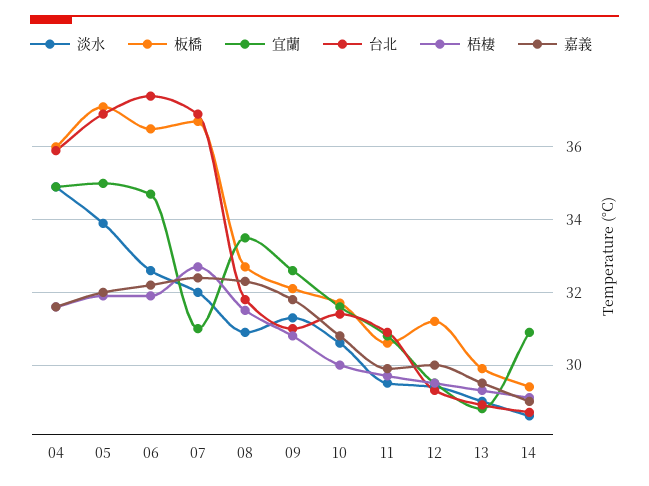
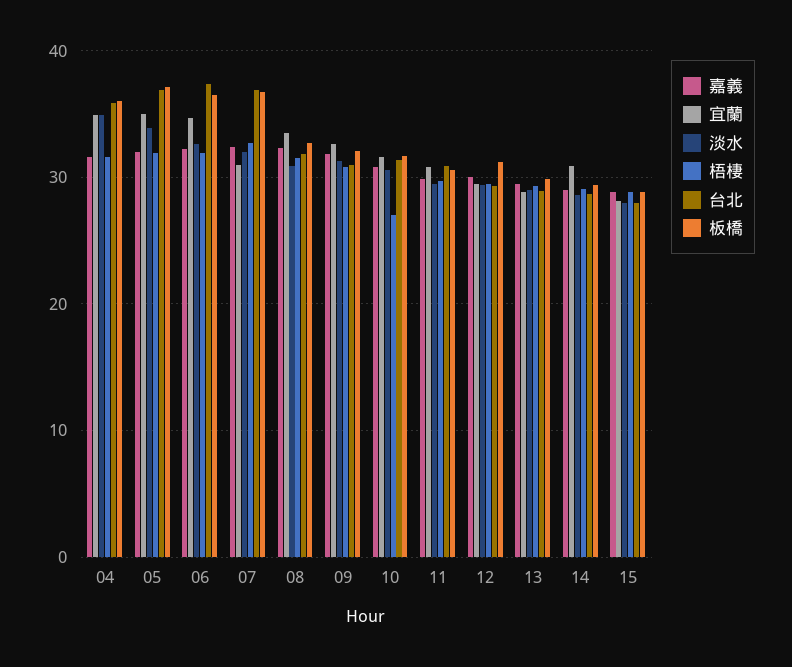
  {
    "淡水": {
      "04": 35,
      "05": 34,
      "06": 32.5,
      "07": 32,
      "08": 31,
      "09": 31.5,
      "10": 30.5,
      "11": 29.5,
      "12": 29.5,
      "13": 29,
-     "14": 28.5
+     "14": 28.5,
+     "15": 28
    },
    "板橋": {
      "04": 36,
      "05": 37,
      "06": 36.5,
      "07": 36.5,
      "08": 32.5,
      "09": 32,
      "10": 31.5,
      "11": 30.5,
      "12": 31,
      "13": 30,
-     "14": 29.5
+     "14": 29.5,
+     "15": 29
    },
    "宜蘭": {
      "04": 35,
      "05": 35,
      "06": 34.5,
      "07": 31,
      "08": 33.5,
      "09": 32.5,
      "10": 31.5,
      "11": 31,
      "12": 29.5,
      "13": 29,
-     "14": 31
+     "14": 31,
+     "15": 28
    },
    "台北": {
      "04": 36,
      "05": 37,
      "06": 37.5,
      "07": 37,
      "08": 32,
      "09": 31,
      "10": 31.5,
      "11": 31,
      "12": 29.5,
      "13": 29,
-     "14": 28.5
+     "14": 28.5,
+     "15": 28
    },
    "梧棲": {
      "04": 31.5,
      "05": 32,
      "06": 32,
      "07": 32.5,
      "08": 31.5,
      "09": 31,
-     "10": 30,
+     "10": 27,
      "11": 29.5,
      "12": 29.5,
      "13": 29.5,
-     "14": 29
+     "14": 29,
+     "15": 29
    },
    "嘉義": {
      "04": 31.5,
      "05": 32,
      "06": 32,
      "07": 32.5,
      "08": 32.5,
      "09": 32,
      "10": 31,
      "11": 30,
      "12": 30,
      "13": 29.5,
-     "14": 29
+     "14": 29,
+     "15": 29
    }
  }

